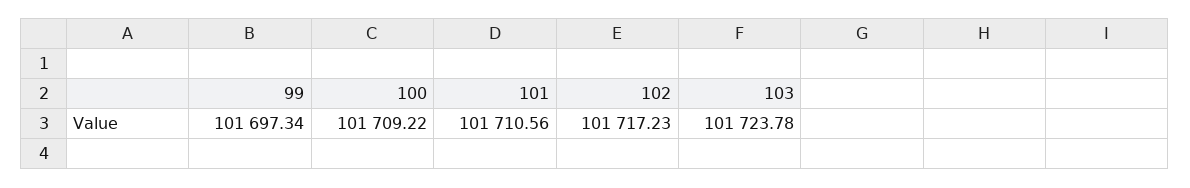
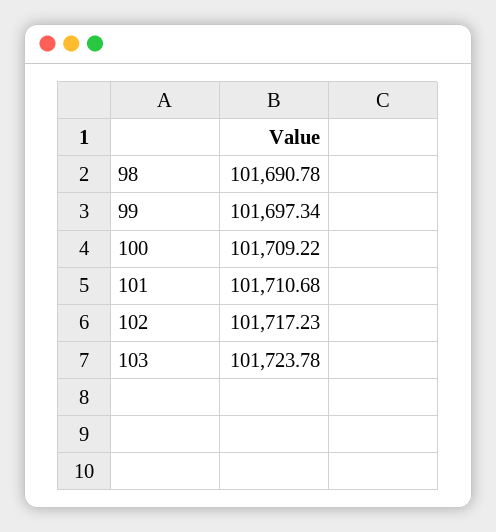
  {
    "99": 101697.34,
    "100": 101709.22,
-   "101": 101710.56,
+   "101": 101710.68,
    "102": 101717.23,
-   "103": 101723.78
+   "103": 101723.78,
+   "98": 101690.78
  }

